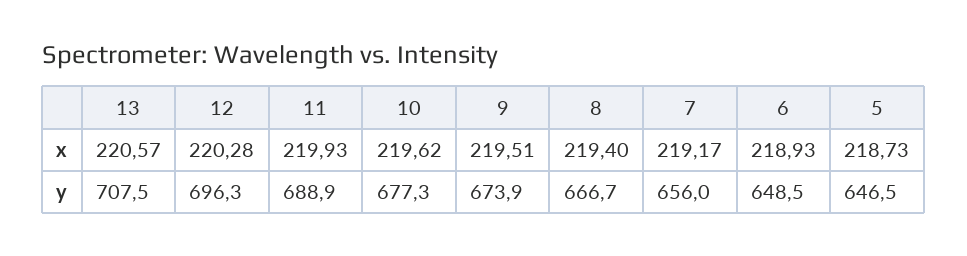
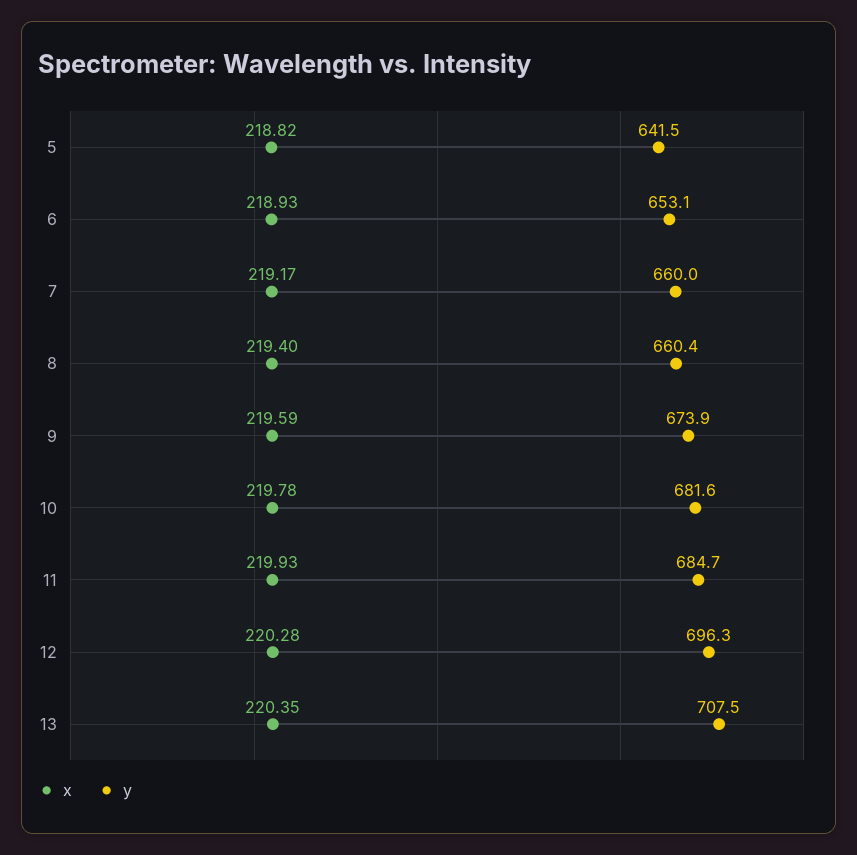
  {
    "x": {
-     "13": 220.57,
+     "13": 220.35,
      "12": 220.28,
      "11": 219.93,
-     "10": 219.62,
+     "10": 219.78,
-     "9": 219.51,
+     "9": 219.59,
      "8": 219.4,
      "7": 219.17,
      "6": 218.93,
-     "5": 218.73
+     "5": 218.82
    },
    "y": {
      "13": 707.5,
      "12": 696.3,
-     "11": 688.9,
+     "11": 684.7,
-     "10": 677.3,
+     "10": 681.6,
      "9": 673.9,
-     "8": 666.7,
+     "8": 660.4,
-     "7": 656,
+     "7": 660,
-     "6": 648.5,
+     "6": 653.1,
-     "5": 646.5
+     "5": 641.5
    }
  }

